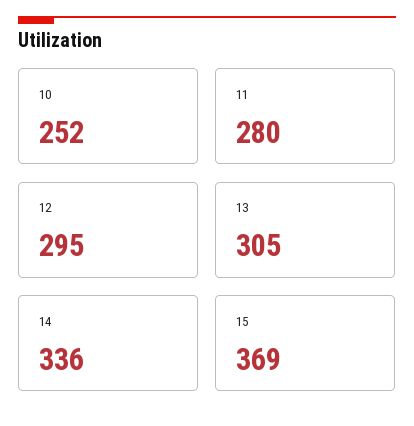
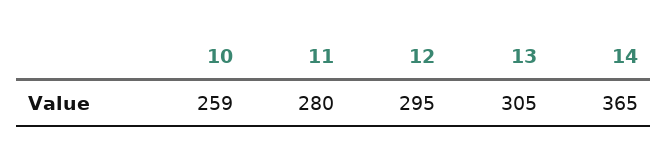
  {
-   "10": 252,
+   "10": 259,
    "11": 280,
    "12": 295,
    "13": 305,
-   "14": 336,
+   "14": 365
-   "15": 369
  }

